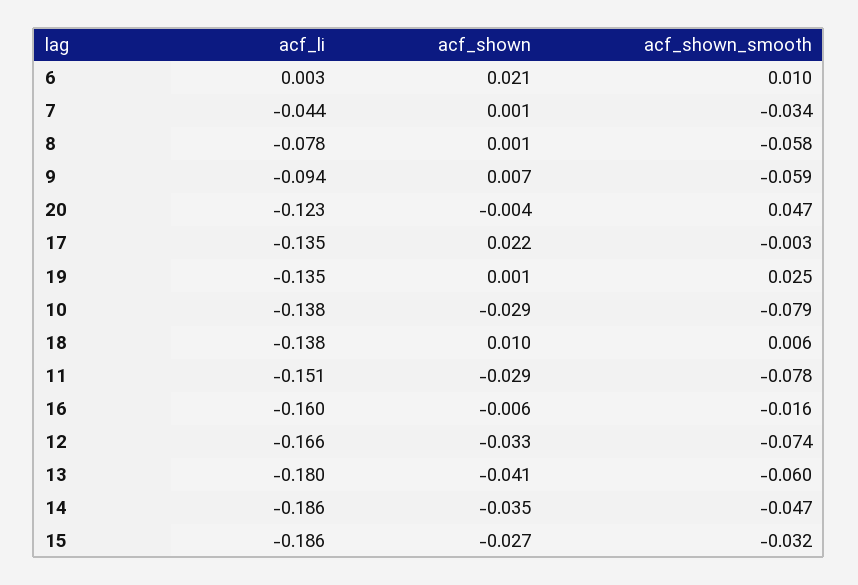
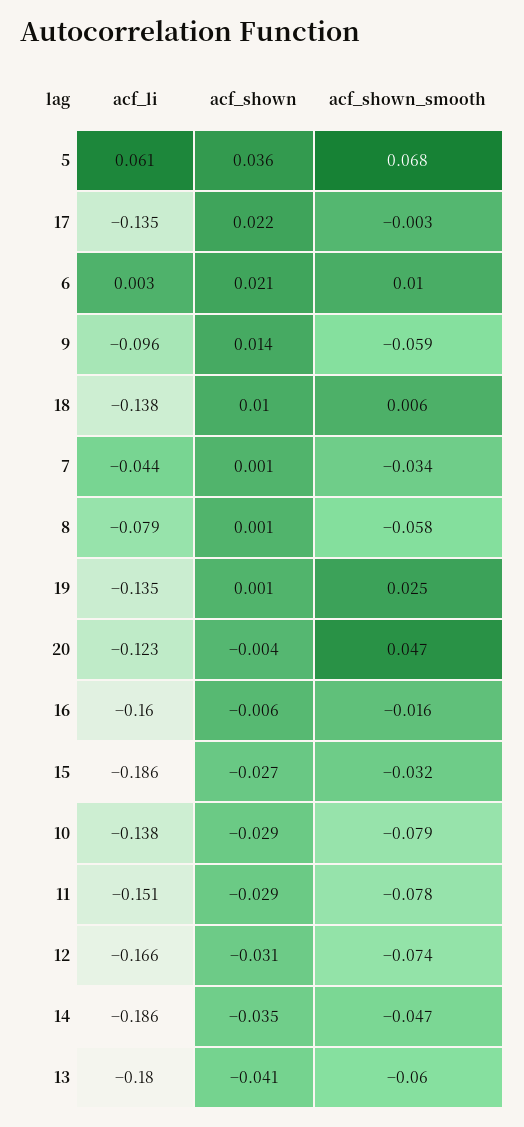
  {
    "acf_li": {
      "6": 0.003,
      "7": -0.044,
-     "8": -0.078,
+     "8": -0.079,
-     "9": -0.094,
+     "9": -0.096,
      "20": -0.123,
      "17": -0.135,
      "19": -0.135,
      "10": -0.138,
      "18": -0.138,
      "11": -0.151,
      "16": -0.16,
      "12": -0.166,
      "13": -0.18,
      "14": -0.186,
-     "15": -0.186
+     "15": -0.186,
+     "5": 0.061
    },
    "acf_shown": {
      "6": 0.021,
      "7": 0.001,
      "8": 0.001,
-     "9": 0.007,
+     "9": 0.014,
      "20": -0.004,
      "17": 0.022,
      "19": 0.001,
      "10": -0.029,
      "18": 0.01,
      "11": -0.029,
      "16": -0.006,
-     "12": -0.033,
+     "12": -0.031,
      "13": -0.041,
      "14": -0.035,
-     "15": -0.027
+     "15": -0.027,
+     "5": 0.036
    },
    "acf_shown_smooth": {
      "6": 0.01,
      "7": -0.034,
      "8": -0.058,
      "9": -0.059,
      "20": 0.047,
      "17": -0.003,
      "19": 0.025,
      "10": -0.079,
      "18": 0.006,
      "11": -0.078,
      "16": -0.016,
      "12": -0.074,
      "13": -0.06,
      "14": -0.047,
-     "15": -0.032
+     "15": -0.032,
+     "5": 0.068
    }
  }

